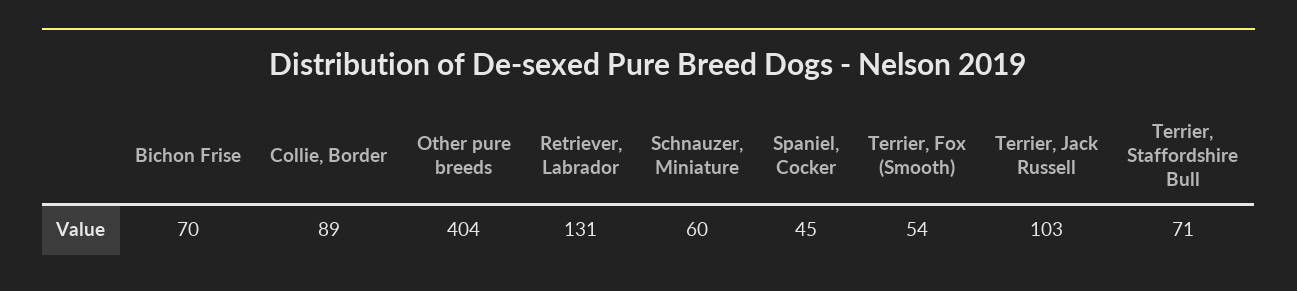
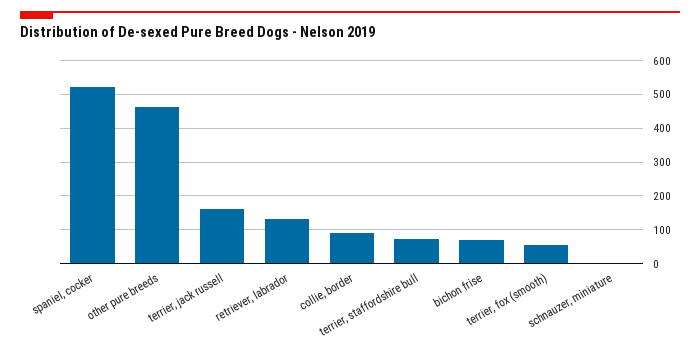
  {
    "Bichon Frise": 70,
    "Collie, Border": 89,
-   "Other pure breeds": 404,
+   "Other pure breeds": 460,
    "Retriever, Labrador": 131,
-   "Schnauzer, Miniature": 60,
+   "Schnauzer, Miniature": 0,
-   "Spaniel, Cocker": 45,
+   "Spaniel, Cocker": 520,
    "Terrier, Fox (Smooth)": 54,
-   "Terrier, Jack Russell": 103,
+   "Terrier, Jack Russell": 160,
    "Terrier, Staffordshire Bull": 71
  }

